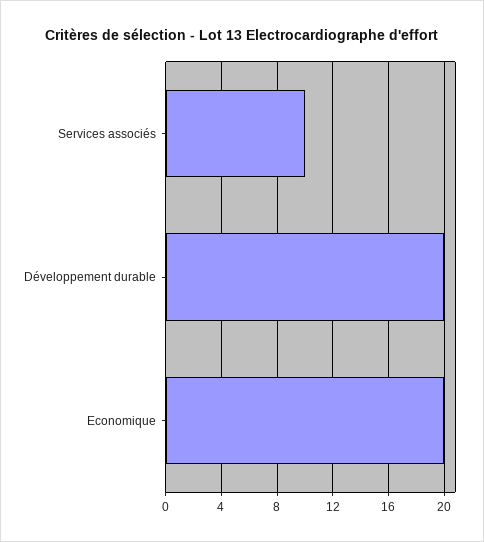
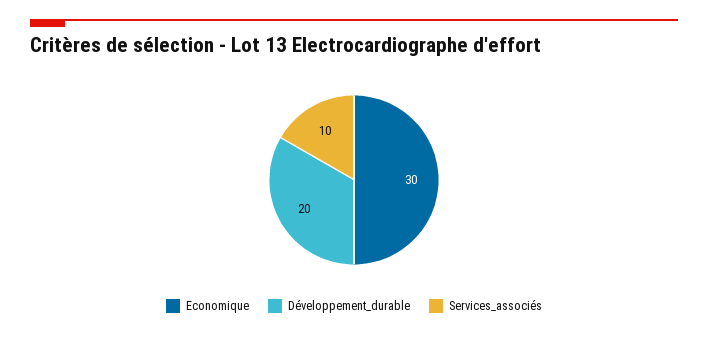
  {
    "Services associés": 10,
    "Développement durable": 20,
-   "Economique": 20
+   "Economique": 30
  }

